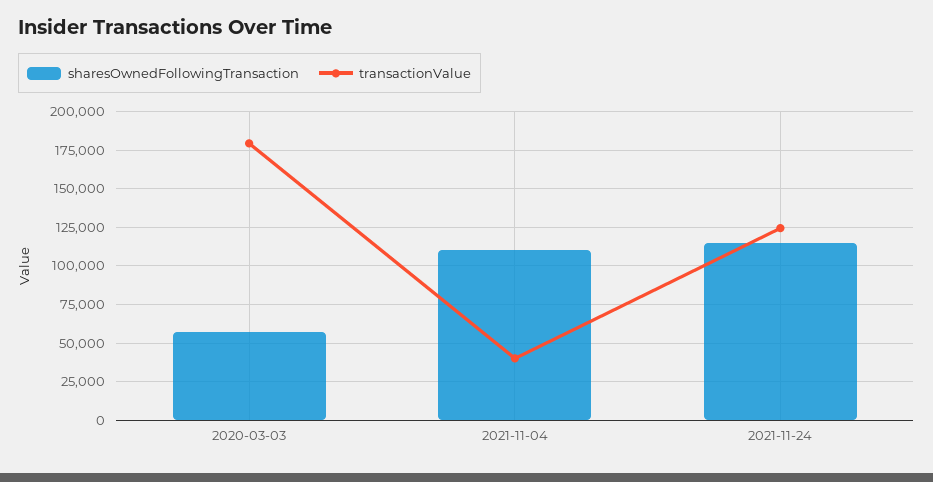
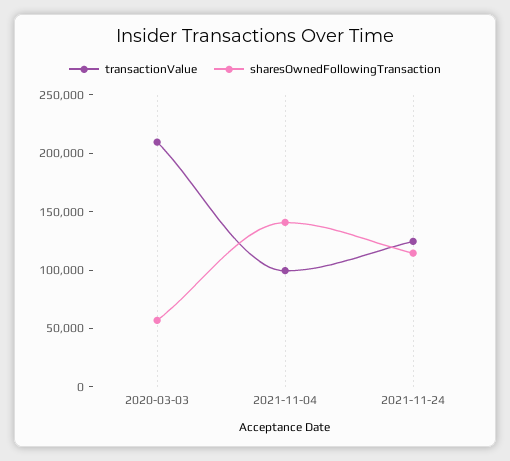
  {
    "sharesOwnedFollowingTransaction": {
      "2020-03-03": 55000,
-     "2021-11-04": 110000,
+     "2021-11-04": 140000,
      "2021-11-24": 115000
    },
    "transactionValue": {
-     "2020-03-03": 180000,
+     "2020-03-03": 210000,
-     "2021-11-04": 40000,
+     "2021-11-04": 100000,
      "2021-11-24": 125000
    }
  }

